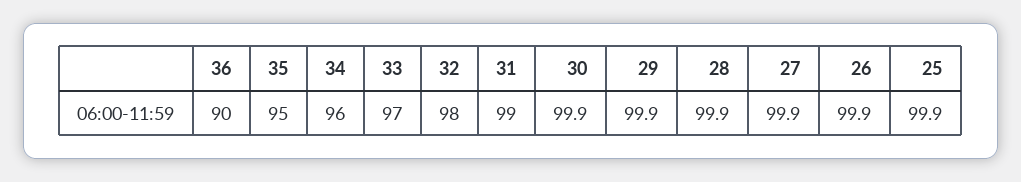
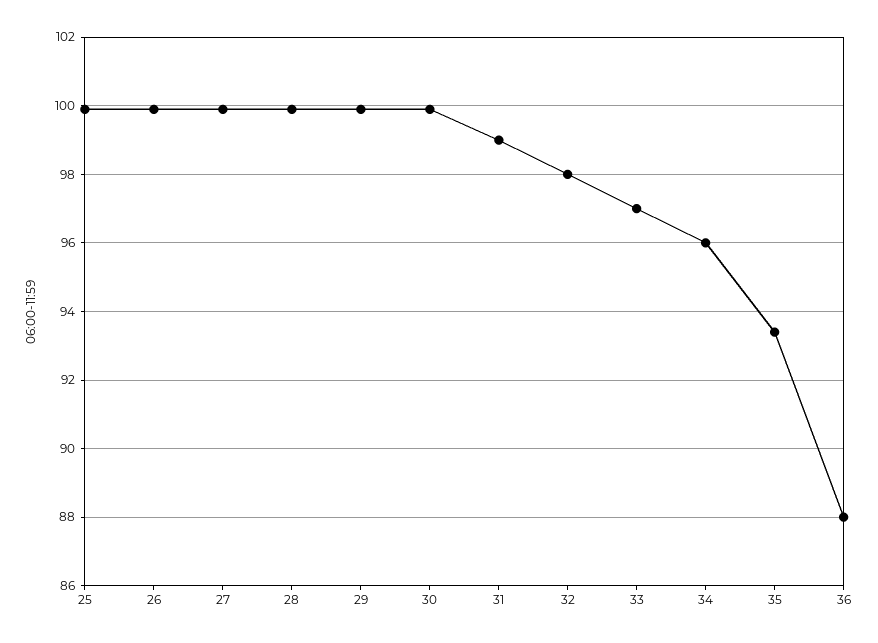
  {
-   "36": 90,
+   "36": 88,
-   "35": 95,
+   "35": 93.5,
    "34": 96,
    "33": 97,
    "32": 98,
    "31": 99,
    "30": 99.9,
    "29": 99.9,
    "28": 99.9,
    "27": 99.9,
    "26": 99.9,
    "25": 99.9
  }

